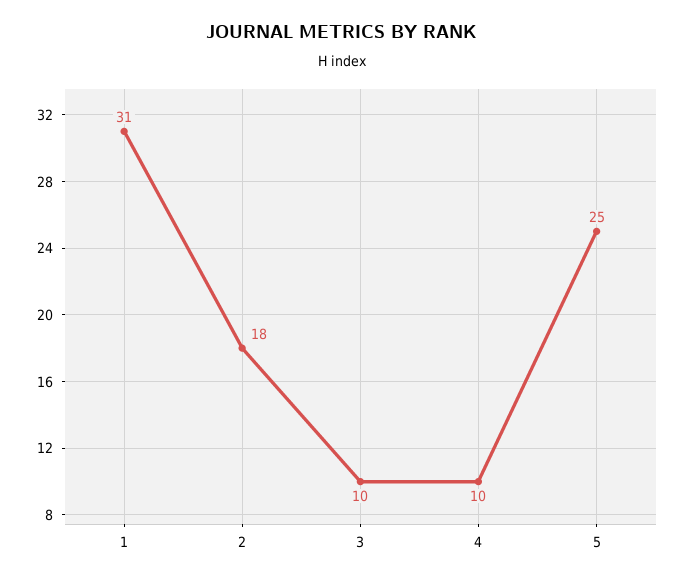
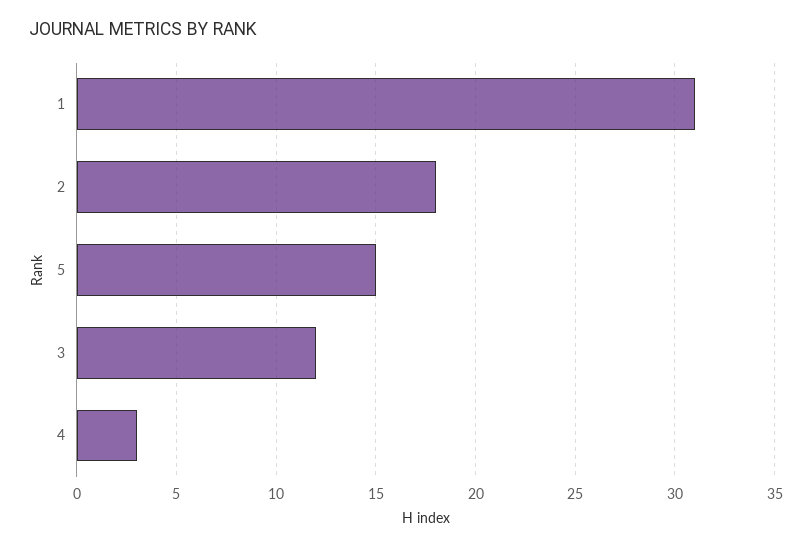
  {
    "1": 31,
    "2": 18,
-   "3": 10,
+   "3": 12,
-   "4": 10,
+   "4": 3,
-   "5": 25
+   "5": 15
  }

